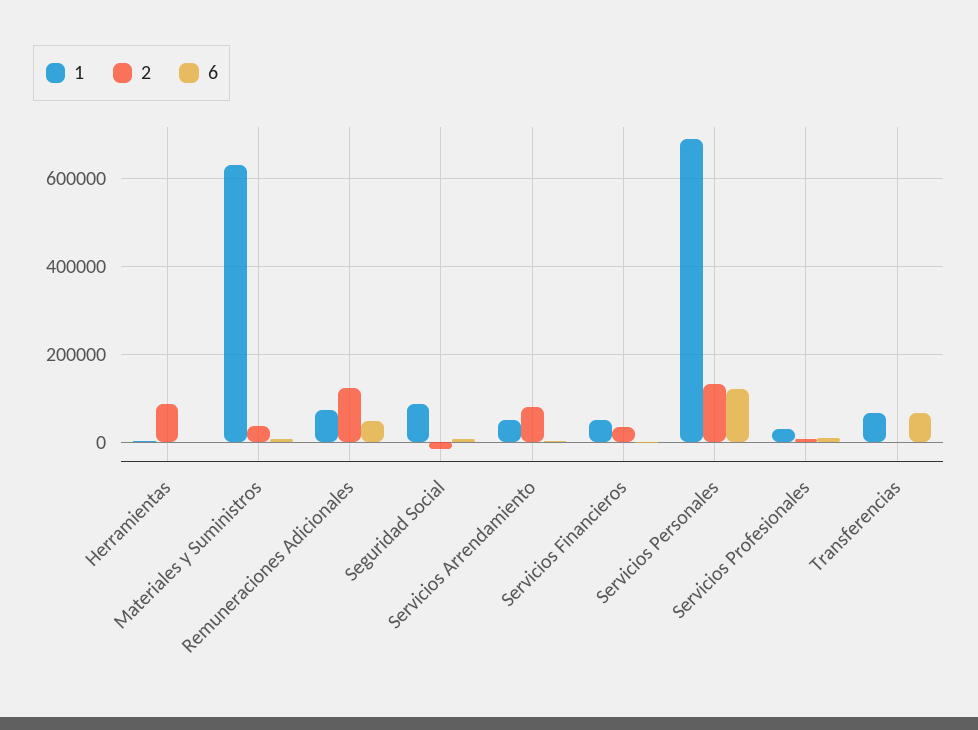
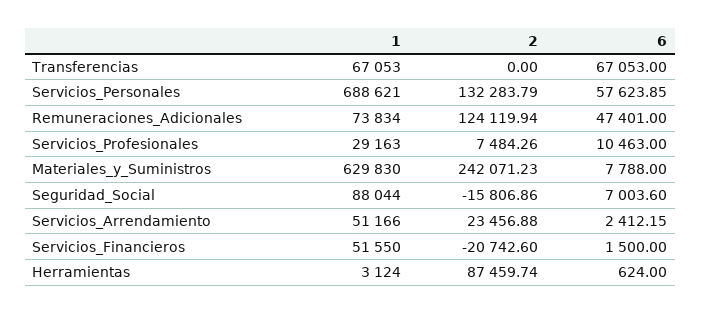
  {
    "1": {
      "Herramientas": 3124,
      "Materiales y Suministros": 629830,
      "Remuneraciones Adicionales": 73834,
      "Seguridad Social": 88044,
      "Servicios Arrendamiento": 51166,
      "Servicios Financieros": 51550,
      "Servicios Personales": 688621,
      "Servicios Profesionales": 29163,
      "Transferencias": 67053
    },
    "2": {
      "Herramientas": 87459.74,
-     "Materiales y Suministros": 40000,
+     "Materiales y Suministros": 242071.23,
      "Remuneraciones Adicionales": 124119.94,
      "Seguridad Social": -15806.86,
-     "Servicios Arrendamiento": 80000,
+     "Servicios Arrendamiento": 23456.88,
-     "Servicios Financieros": 40000,
+     "Servicios Financieros": -20742.6,
      "Servicios Personales": 132283.79,
      "Servicios Profesionales": 7484.26,
      "Transferencias": 0
    },
    "6": {
      "Herramientas": 624,
      "Materiales y Suministros": 7788,
      "Remuneraciones Adicionales": 47401,
      "Seguridad Social": 7003.6,
      "Servicios Arrendamiento": 2412.15,
      "Servicios Financieros": 1500,
-     "Servicios Personales": 120000,
+     "Servicios Personales": 57623.85,
      "Servicios Profesionales": 10463,
      "Transferencias": 67053
    }
  }

